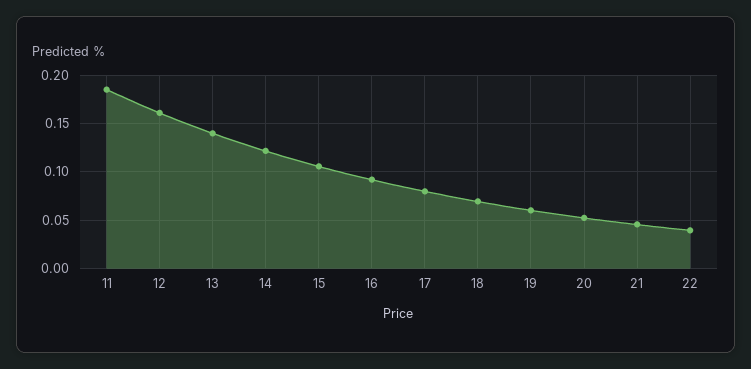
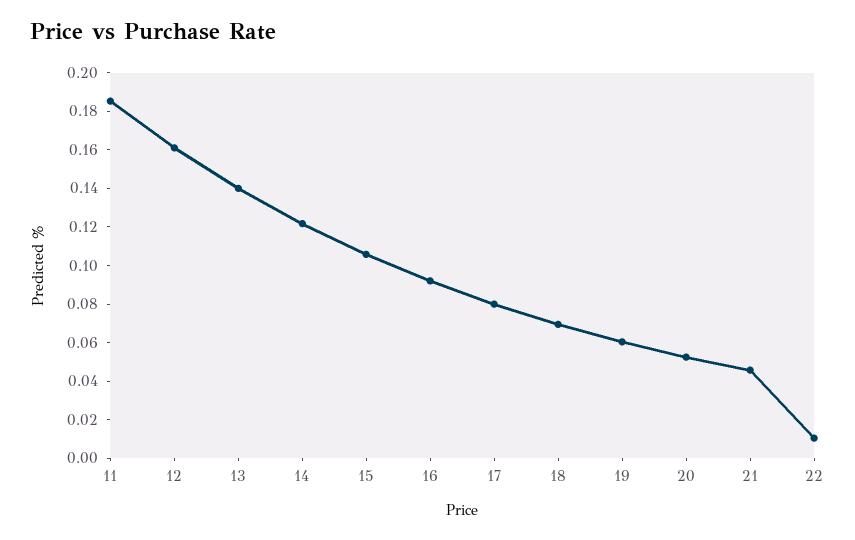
  {
    "11": 0.185,
    "12": 0.16,
    "13": 0.14,
    "14": 0.12,
    "15": 0.105,
    "16": 0.09,
    "17": 0.08,
    "18": 0.07,
    "19": 0.06,
    "20": 0.055,
    "21": 0.045,
-   "22": 0.04
+   "22": 0.01
  }

